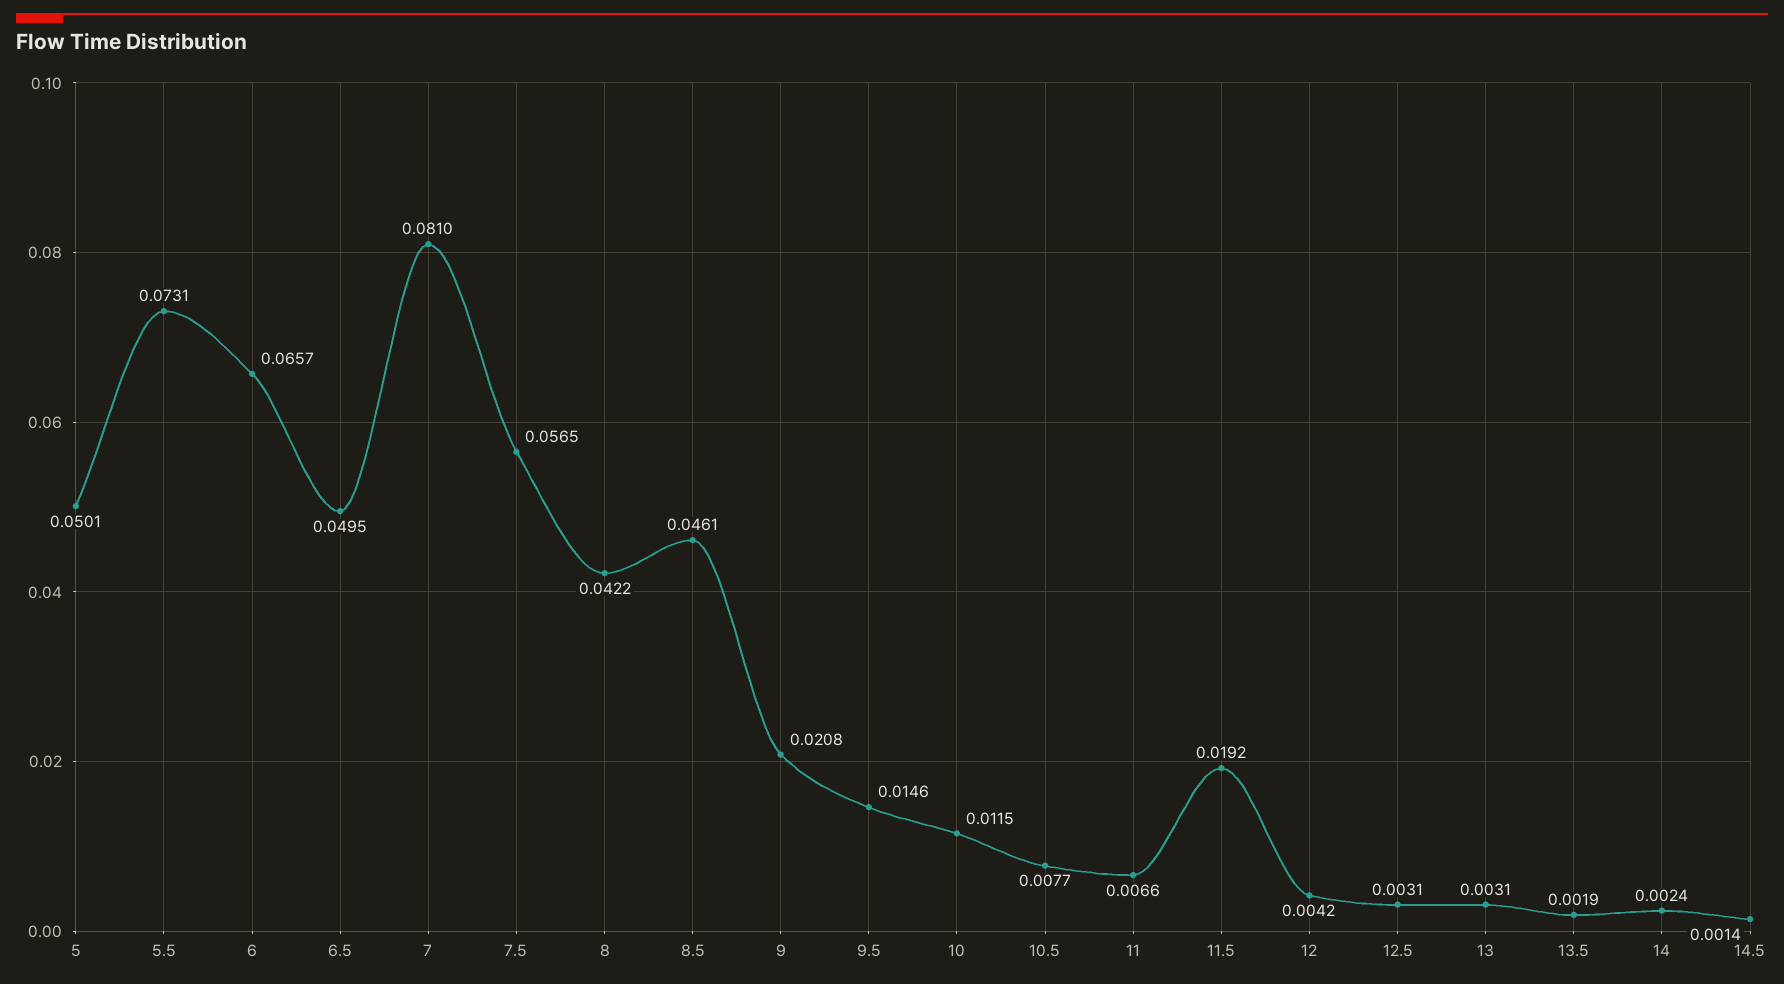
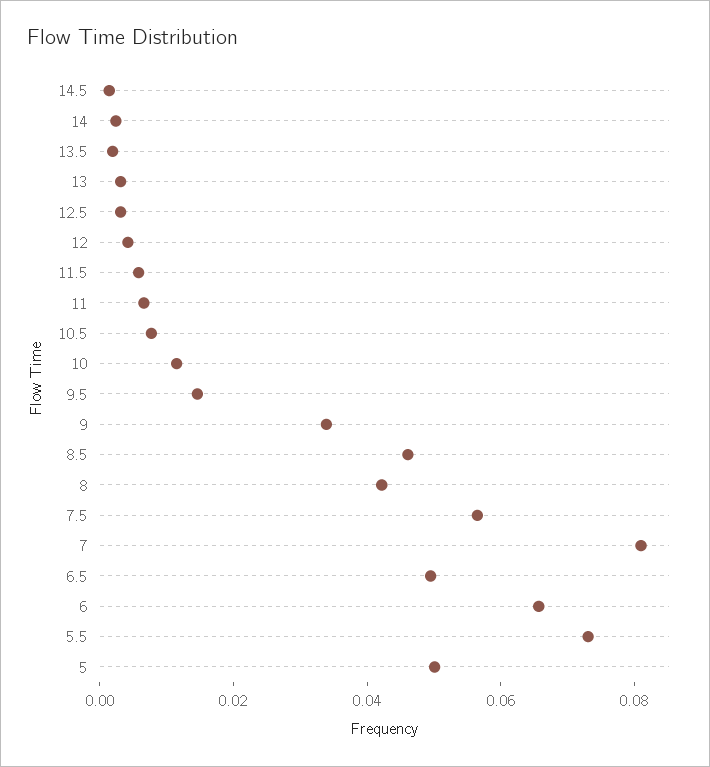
  {
    "5": 0.0501,
    "5.5": 0.0731,
    "6": 0.0657,
    "6.5": 0.0495,
    "7": 0.081,
    "7.5": 0.0565,
    "8": 0.0422,
    "8.5": 0.0461,
-   "9": 0.0208,
+   "9": 0.035,
    "9.5": 0.0146,
    "10": 0.0115,
    "10.5": 0.0077,
    "11": 0.0066,
-   "11.5": 0.0192,
+   "11.5": 0.005,
    "12": 0.0042,
    "12.5": 0.0031,
    "13": 0.0031,
    "13.5": 0.0019,
    "14": 0.0024,
    "14.5": 0.0014
  }

